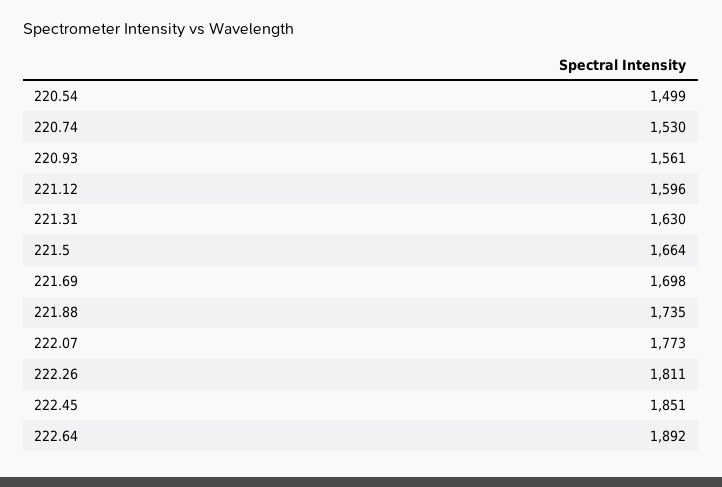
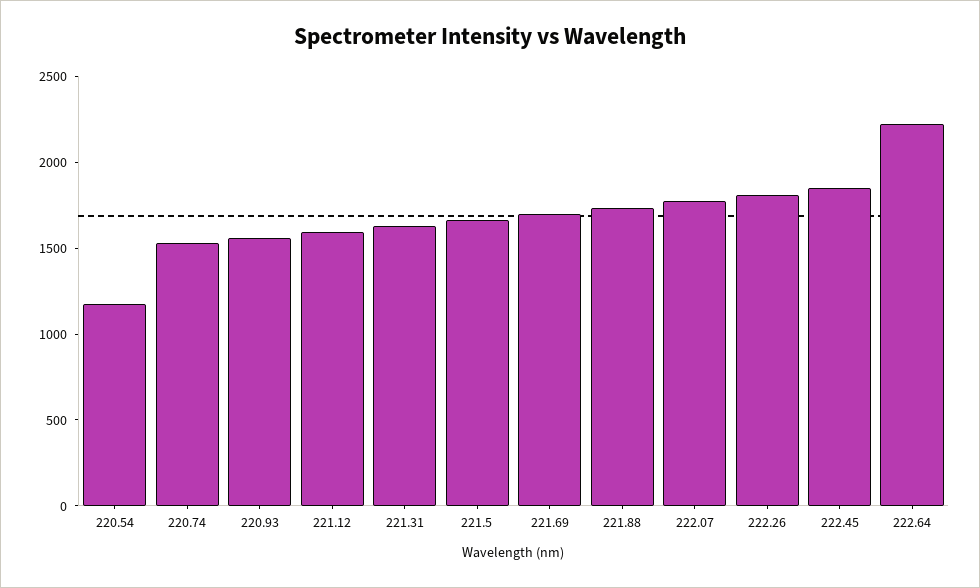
  {
-   "220.54": 1499,
+   "220.54": 1200,
    "220.74": 1530,
    "220.93": 1561,
    "221.12": 1596,
    "221.31": 1630,
    "221.5": 1664,
    "221.69": 1698,
    "221.88": 1735,
    "222.07": 1773,
    "222.26": 1811,
    "222.45": 1851,
-   "222.64": 1892
+   "222.64": 2200
  }

